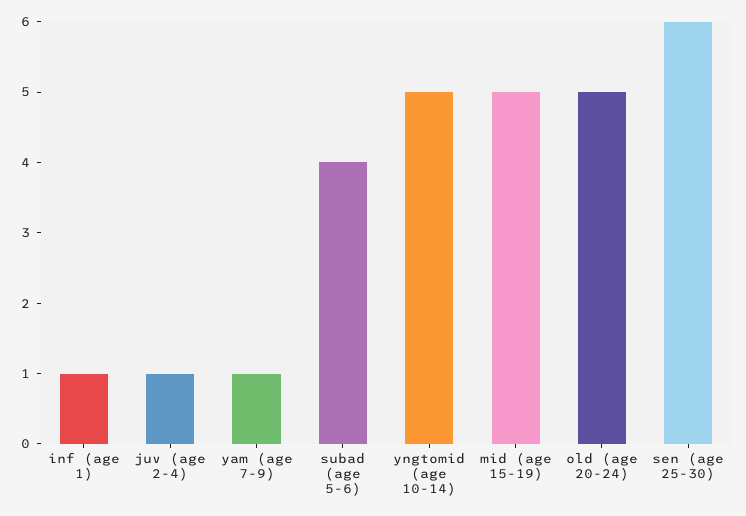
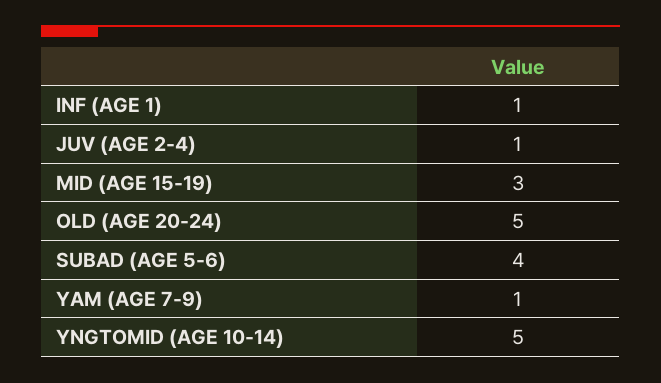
  {
    "inf (age 1)": 1,
    "juv (age 2-4)": 1,
    "yam (age 7-9)": 1,
    "subad (age 5-6)": 4,
    "yngtomid (age 10-14)": 5,
-   "mid (age 15-19)": 5,
+   "mid (age 15-19)": 3,
-   "old (age 20-24)": 5,
+   "old (age 20-24)": 5
-   "sen (age 25-30)": 6
  }

